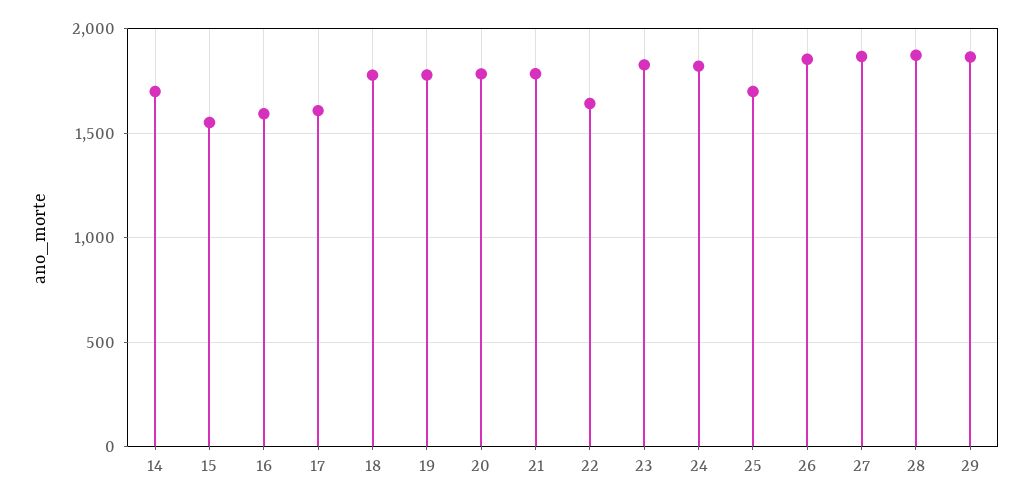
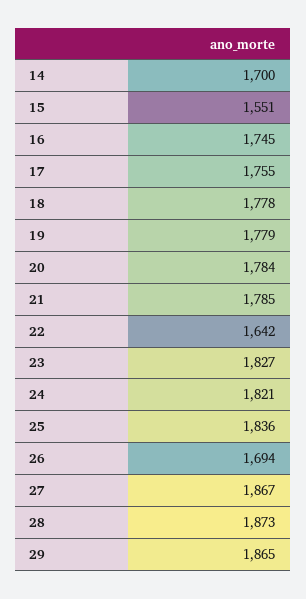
  {
    "14": 1700,
    "15": 1551,
-   "16": 1600,
+   "16": 1745,
-   "17": 1600,
+   "17": 1755,
    "18": 1778,
    "19": 1779,
    "20": 1784,
    "21": 1785,
    "22": 1642,
    "23": 1827,
    "24": 1821,
-   "25": 1700,
+   "25": 1836,
-   "26": 1850,
+   "26": 1694,
    "27": 1867,
    "28": 1873,
    "29": 1865
  }

